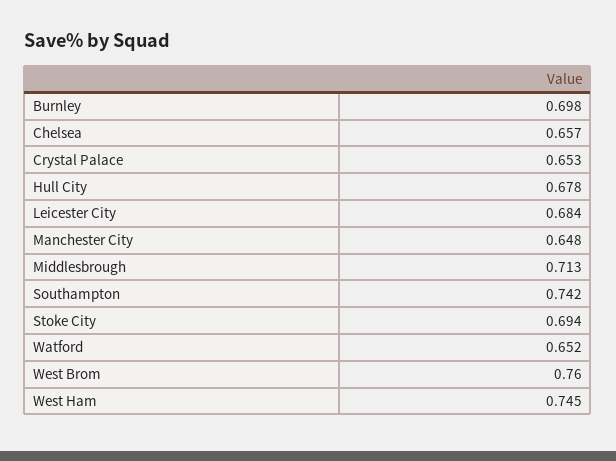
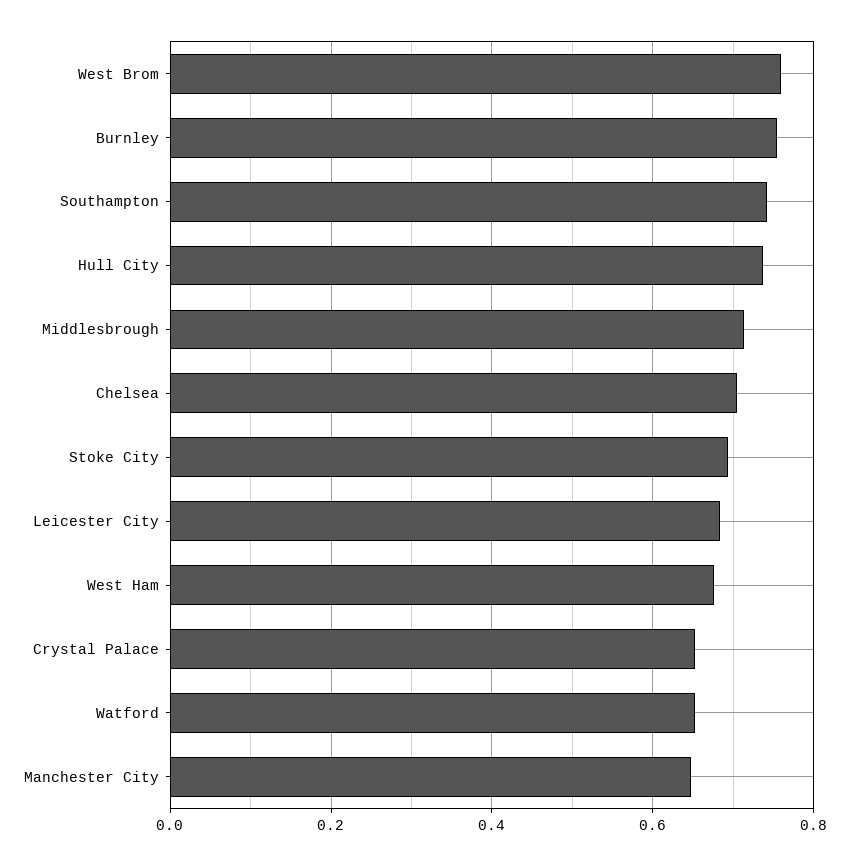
  {
-   "Burnley": 0.698,
+   "Burnley": 0.76,
-   "Chelsea": 0.657,
+   "Chelsea": 0.7,
    "Crystal Palace": 0.653,
-   "Hull City": 0.678,
+   "Hull City": 0.74,
    "Leicester City": 0.684,
    "Manchester City": 0.648,
    "Middlesbrough": 0.713,
    "Southampton": 0.742,
    "Stoke City": 0.694,
    "Watford": 0.652,
    "West Brom": 0.76,
-   "West Ham": 0.745
+   "West Ham": 0.68
  }

